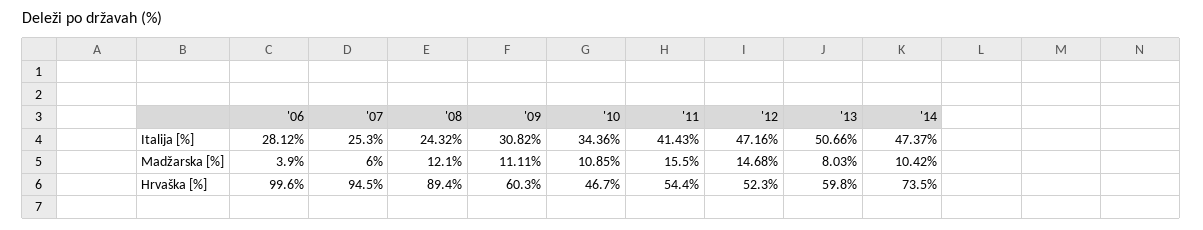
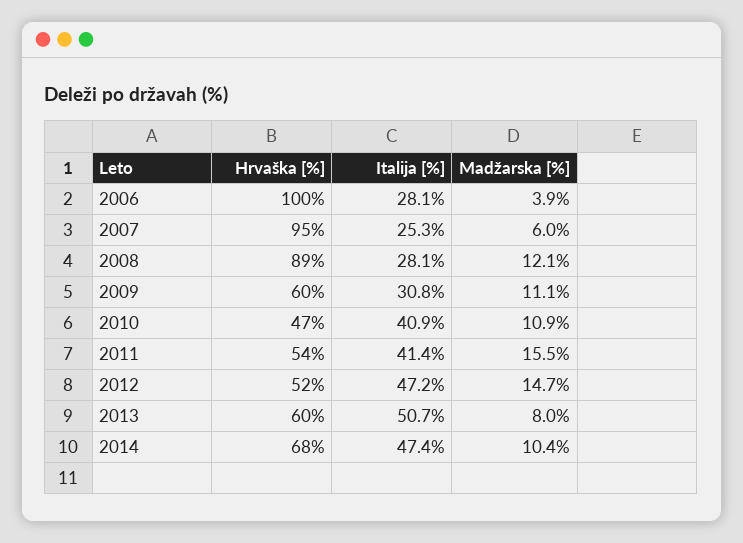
  {
    "'06": {
      "Italija [%]": 28.12,
      "Madžarska [%]": 3.9,
      "Hrvaška [%]": 99.6
    },
    "'07": {
      "Italija [%]": 25.3,
      "Madžarska [%]": 6,
      "Hrvaška [%]": 94.5
    },
    "'08": {
-     "Italija [%]": 24.32,
+     "Italija [%]": 28.1,
      "Madžarska [%]": 12.1,
      "Hrvaška [%]": 89.4
    },
    "'09": {
      "Italija [%]": 30.82,
      "Madžarska [%]": 11.11,
      "Hrvaška [%]": 60.3
    },
    "'10": {
-     "Italija [%]": 34.36,
+     "Italija [%]": 40.9,
      "Madžarska [%]": 10.85,
      "Hrvaška [%]": 46.7
    },
    "'11": {
      "Italija [%]": 41.43,
      "Madžarska [%]": 15.5,
      "Hrvaška [%]": 54.4
    },
    "'12": {
      "Italija [%]": 47.16,
      "Madžarska [%]": 14.68,
      "Hrvaška [%]": 52.3
    },
    "'13": {
      "Italija [%]": 50.66,
      "Madžarska [%]": 8.03,
      "Hrvaška [%]": 59.8
    },
    "'14": {
      "Italija [%]": 47.37,
      "Madžarska [%]": 10.42,
-     "Hrvaška [%]": 73.5
+     "Hrvaška [%]": 68
    }
  }

